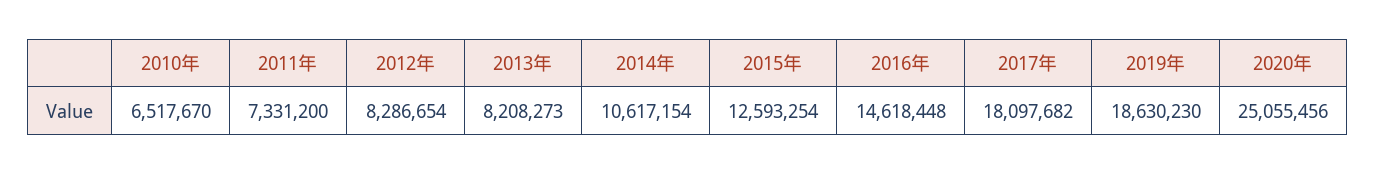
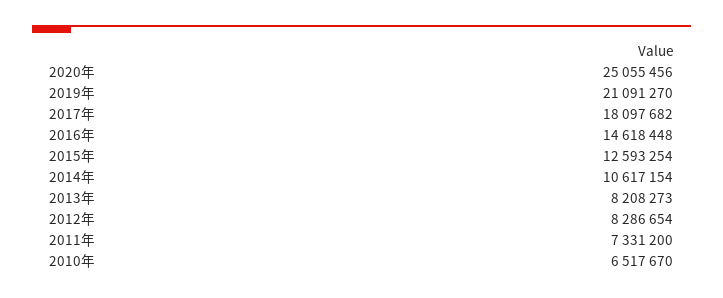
  {
    "2010年": 6517670,
    "2011年": 7331200,
    "2012年": 8286654,
    "2013年": 8208273,
    "2014年": 10617154,
    "2015年": 12593254,
    "2016年": 14618448,
    "2017年": 18097682,
-   "2019年": 18630230,
+   "2019年": 21091270,
    "2020年": 25055456
  }

